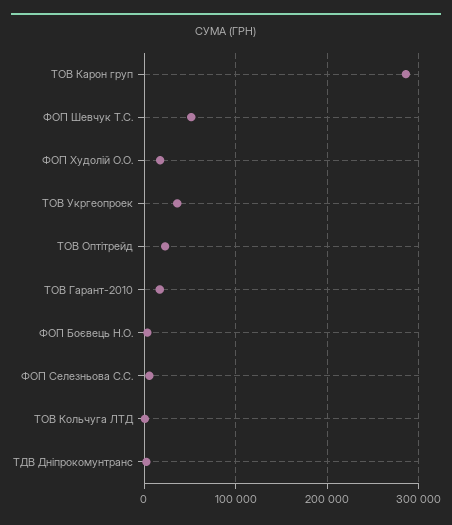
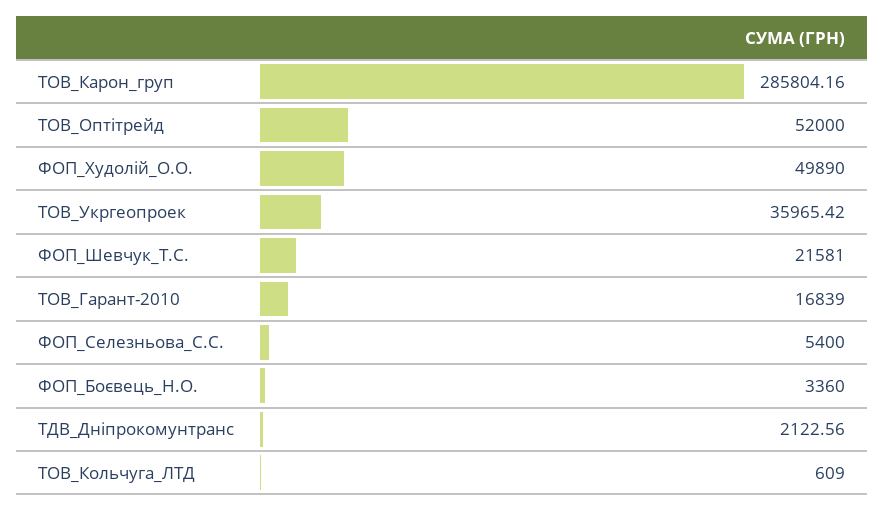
  {
    "ТОВ Карон груп": 285804.16,
-   "ФОП Шевчук Т.С.": 50000,
+   "ФОП Шевчук Т.С.": 21581,
-   "ФОП Худолій О.О.": 20000,
+   "ФОП Худолій О.О.": 49890,
    "ТОВ Укргеопроек": 35965.42,
-   "ТОВ Оптітрейд": 20000,
+   "ТОВ Оптітрейд": 52000,
    "ТОВ Гарант-2010": 16839,
    "ФОП Боєвець Н.О.": 3360,
    "ФОП Селезньова С.С.": 5400,
    "ТОВ Кольчуга ЛТД": 609,
    "ТДВ Дніпрокомунтранс": 2122.56
  }

